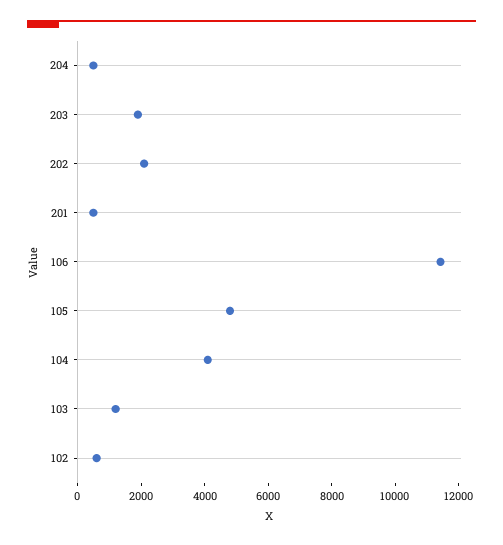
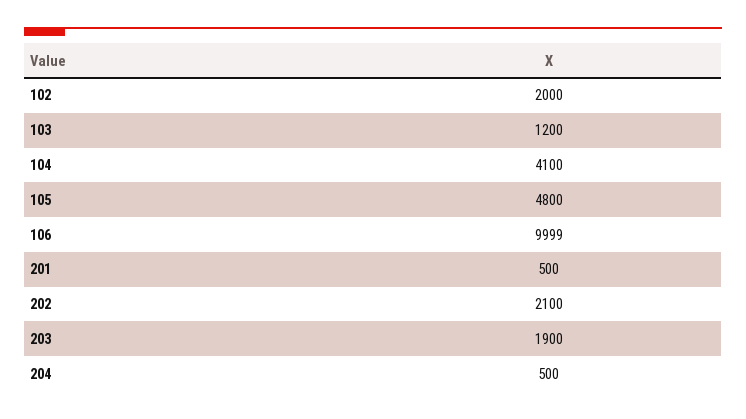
  {
    "204": 500,
    "203": 1900,
    "202": 2100,
    "201": 500,
-   "106": 11500,
+   "106": 9999,
    "105": 4800,
    "104": 4100,
    "103": 1200,
-   "102": 500
+   "102": 2000
  }

